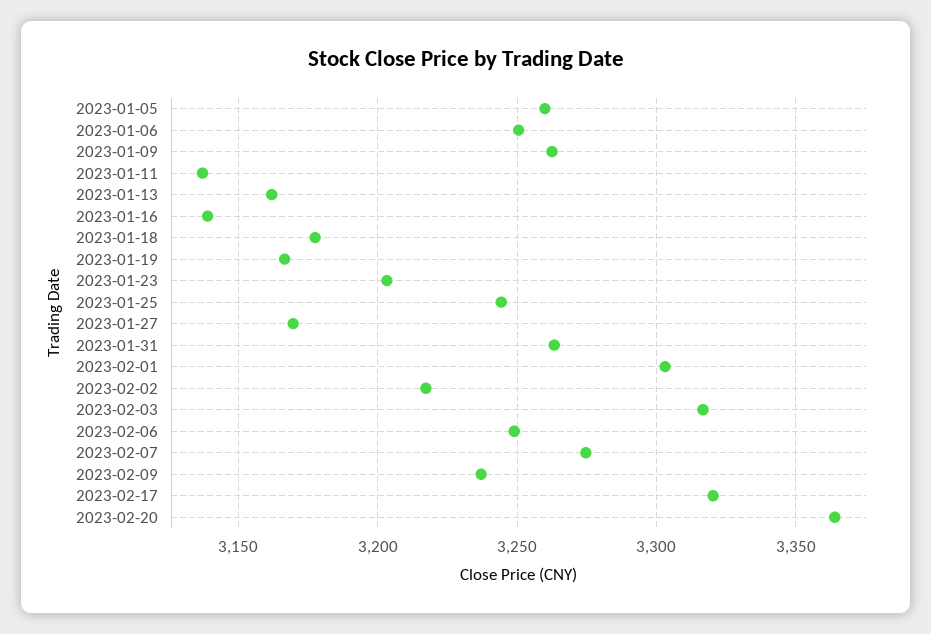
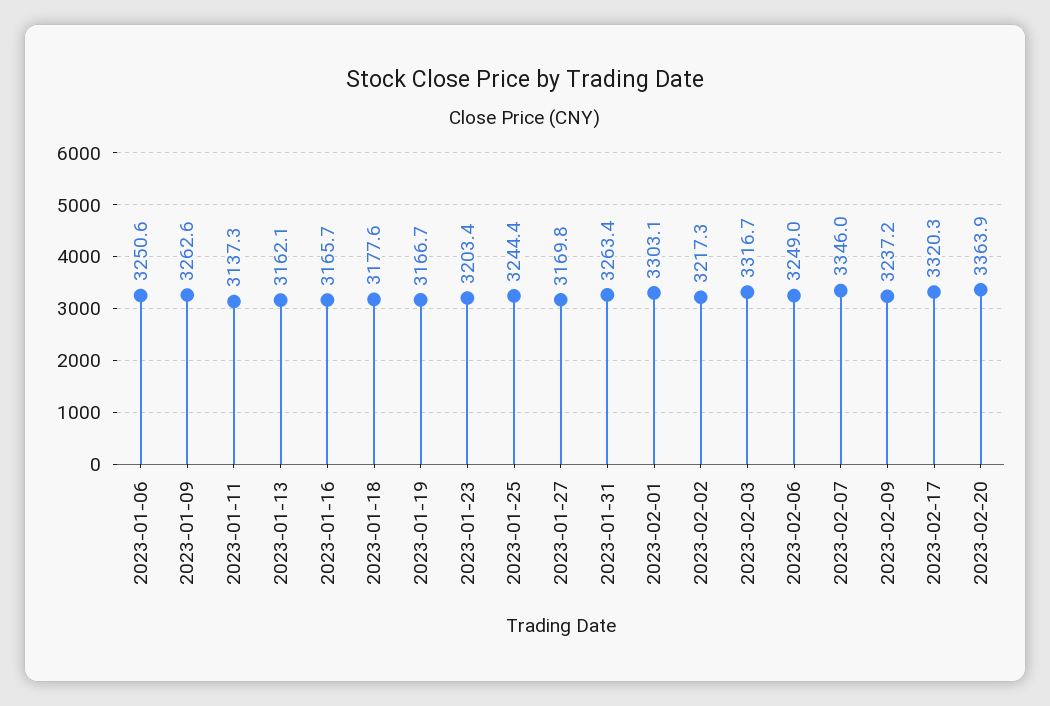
  {
-   "2023-01-05": 3260,
    "2023-01-06": 3250.6,
    "2023-01-09": 3262.6,
    "2023-01-11": 3137.3,
    "2023-01-13": 3162.1,
-   "2023-01-16": 3140,
+   "2023-01-16": 3165.7,
    "2023-01-18": 3177.6,
    "2023-01-19": 3166.7,
    "2023-01-23": 3203.4,
    "2023-01-25": 3244.4,
    "2023-01-27": 3169.8,
    "2023-01-31": 3263.4,
    "2023-02-01": 3303.1,
    "2023-02-02": 3217.3,
    "2023-02-03": 3316.7,
    "2023-02-06": 3249,
-   "2023-02-07": 3275,
+   "2023-02-07": 3346,
    "2023-02-09": 3237.2,
    "2023-02-17": 3320.3,
    "2023-02-20": 3363.9
  }

